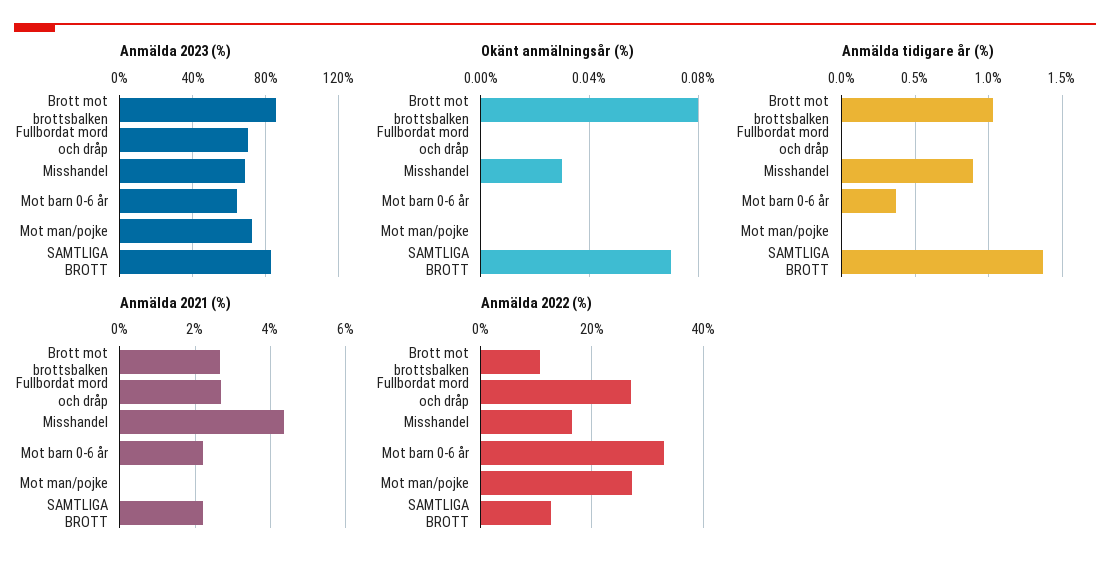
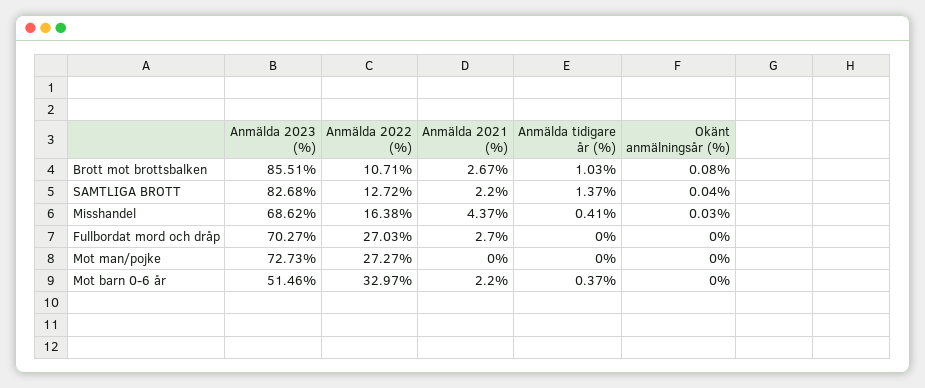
  {
    "Anmälda 2023 (%)": {
      "Brott mot brottsbalken": 85.51,
      "Fullbordat mord och dråp": 70.27,
      "Misshandel": 68.62,
-     "Mot barn 0-6 år": 65,
+     "Mot barn 0-6 år": 51.46,
      "Mot man/pojke": 72.73,
      "SAMTLIGA BROTT": 82.68
    },
    "Okänt anmälningsår (%)": {
      "Brott mot brottsbalken": 0.08,
      "Fullbordat mord och dråp": 0,
      "Misshandel": 0.03,
      "Mot barn 0-6 år": 0,
      "Mot man/pojke": 0,
-     "SAMTLIGA BROTT": 0.07
+     "SAMTLIGA BROTT": 0.04
    },
    "Anmälda tidigare år (%)": {
      "Brott mot brottsbalken": 1.03,
      "Fullbordat mord och dråp": 0,
-     "Misshandel": 0.9,
+     "Misshandel": 0.41,
      "Mot barn 0-6 år": 0.37,
      "Mot man/pojke": 0,
      "SAMTLIGA BROTT": 1.37
    },
    "Anmälda 2021 (%)": {
      "Brott mot brottsbalken": 2.67,
      "Fullbordat mord och dråp": 2.7,
      "Misshandel": 4.37,
      "Mot barn 0-6 år": 2.2,
      "Mot man/pojke": 0,
      "SAMTLIGA BROTT": 2.2
    },
    "Anmälda 2022 (%)": {
      "Brott mot brottsbalken": 10.71,
      "Fullbordat mord och dråp": 27.03,
      "Misshandel": 16.38,
      "Mot barn 0-6 år": 32.97,
      "Mot man/pojke": 27.27,
      "SAMTLIGA BROTT": 12.72
    }
  }

